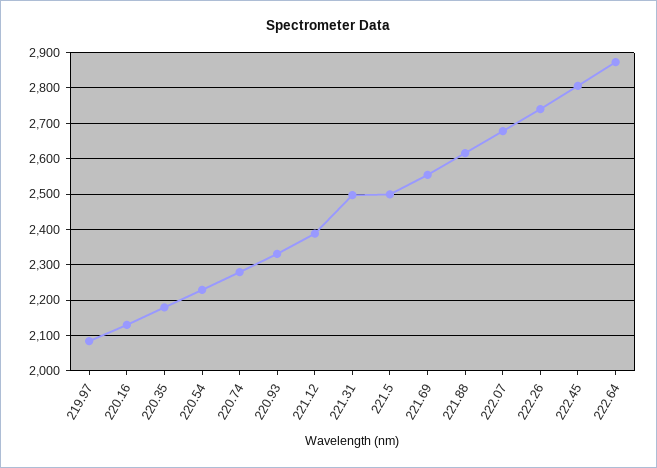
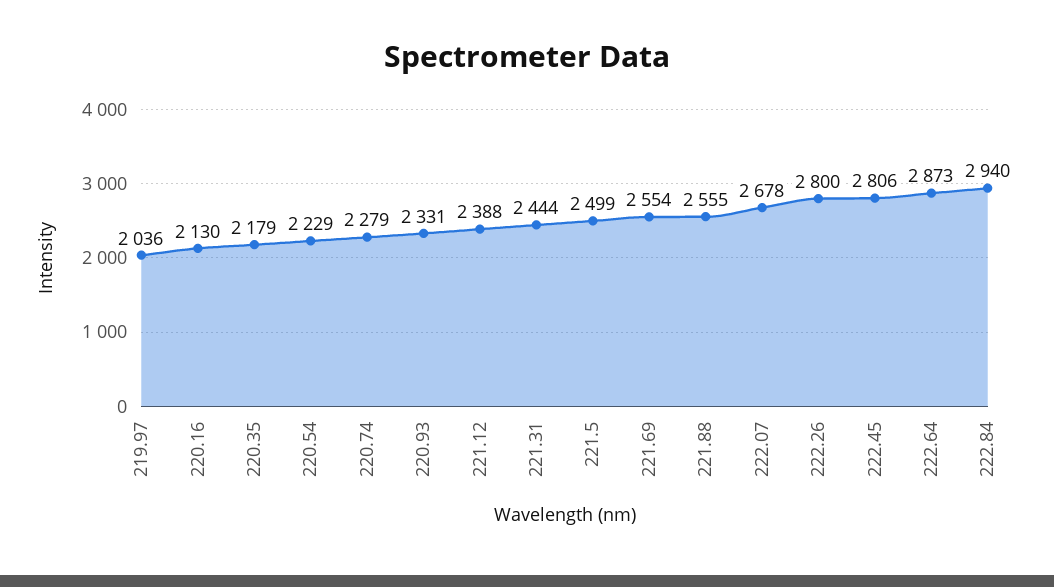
  {
-   "219.97": 2080,
+   "219.97": 2036,
    "220.16": 2130,
    "220.35": 2179,
    "220.54": 2229,
    "220.74": 2279,
    "220.93": 2331,
    "221.12": 2388,
-   "221.31": 2500,
+   "221.31": 2444,
    "221.5": 2499,
    "221.69": 2554,
-   "221.88": 2620,
+   "221.88": 2555,
    "222.07": 2678,
-   "222.26": 2740,
+   "222.26": 2800,
    "222.45": 2806,
-   "222.64": 2873
+   "222.64": 2873,
+   "222.84": 2940
  }

